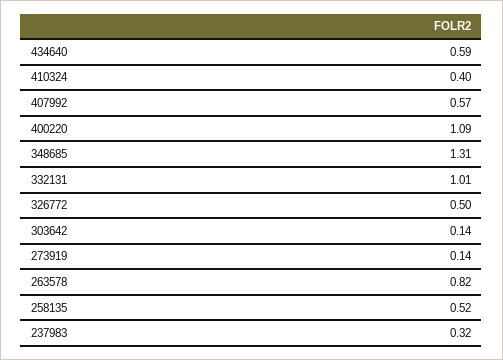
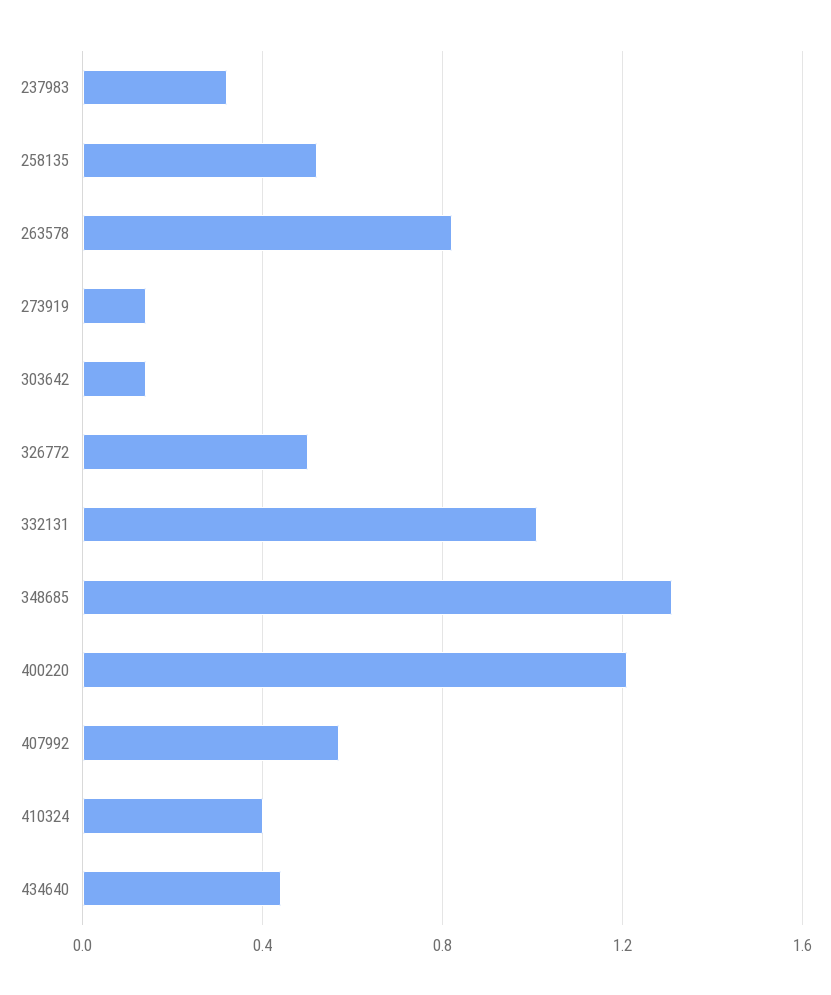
  {
-   "434640": 0.59,
+   "434640": 0.45,
    "410324": 0.4,
    "407992": 0.57,
-   "400220": 1.09,
+   "400220": 1.2,
    "348685": 1.31,
    "332131": 1.01,
    "326772": 0.5,
    "303642": 0.14,
    "273919": 0.14,
    "263578": 0.82,
    "258135": 0.52,
    "237983": 0.32
  }

